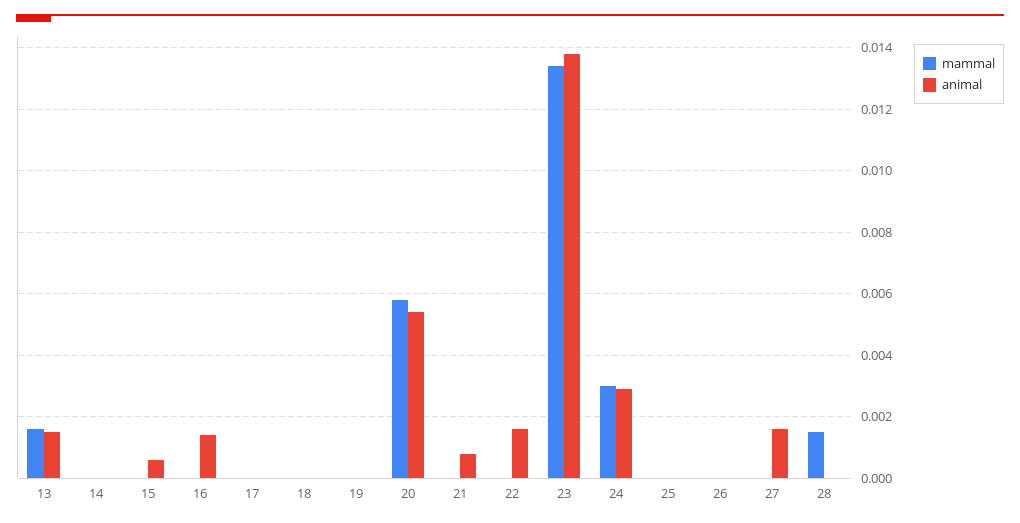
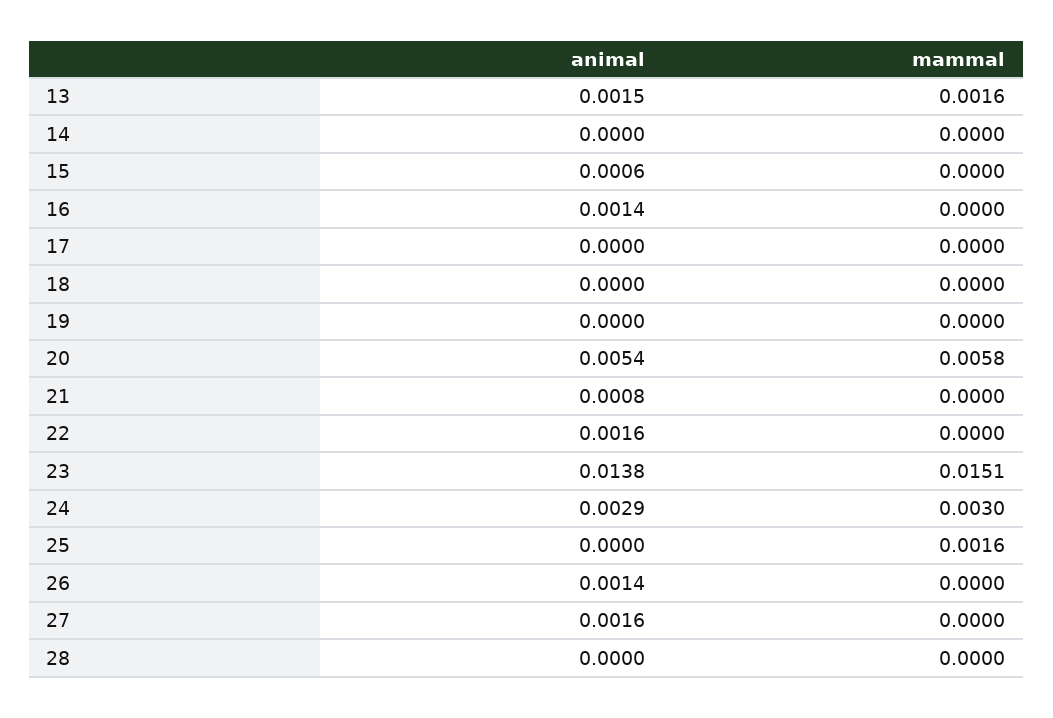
  {
    "mammal": {
      "13": 0.0016,
      "14": 0,
      "15": 0,
      "16": 0,
      "17": 0,
      "18": 0,
      "19": 0,
      "20": 0.0058,
      "21": 0,
      "22": 0,
-     "23": 0.0135,
+     "23": 0.0151,
      "24": 0.003,
-     "25": 0,
+     "25": 0.0016,
      "26": 0,
      "27": 0,
-     "28": 0.0015
+     "28": 0
    },
    "animal": {
      "13": 0.0015,
      "14": 0,
      "15": 0.0006,
      "16": 0.0014,
      "17": 0,
      "18": 0,
      "19": 0,
      "20": 0.0054,
      "21": 0.0008,
      "22": 0.0016,
      "23": 0.0138,
      "24": 0.0029,
      "25": 0,
-     "26": 0,
+     "26": 0.0014,
      "27": 0.0016,
      "28": 0
    }
  }

